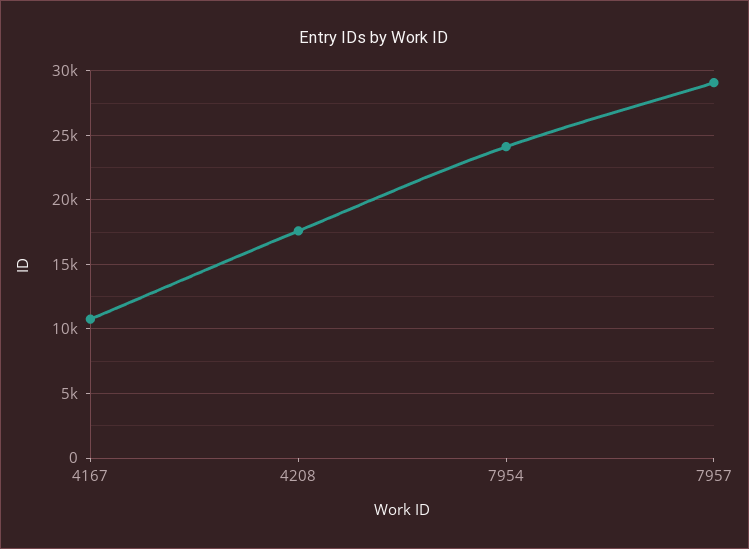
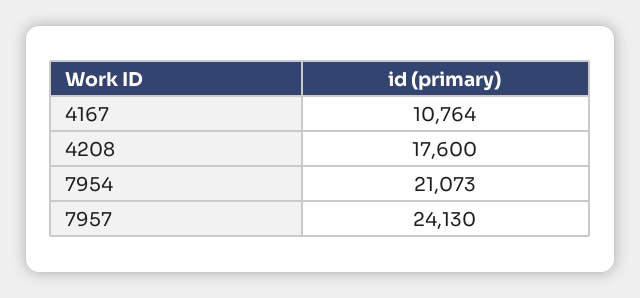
  {
    "4167": 10764,
    "4208": 17600,
-   "7954": 24000,
+   "7954": 21073,
-   "7957": 29000
+   "7957": 24130
  }

